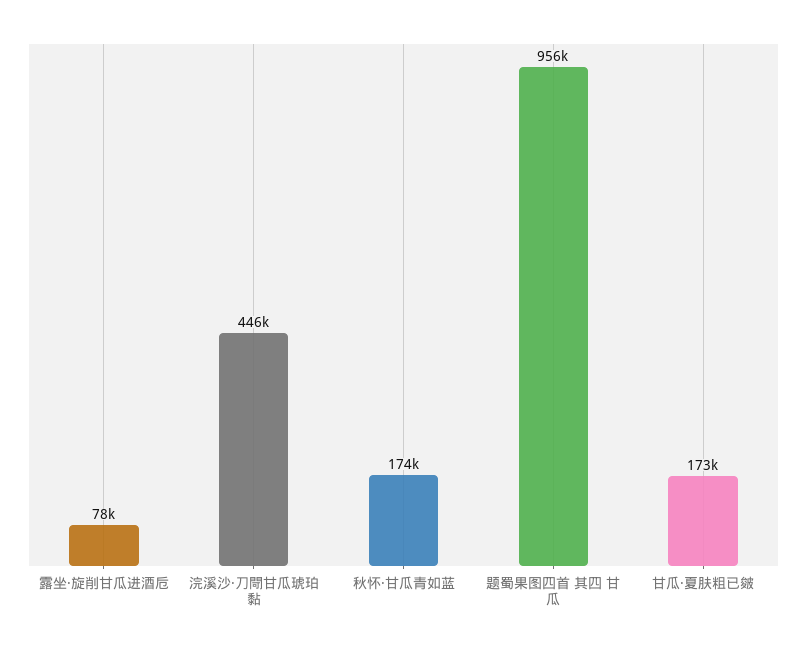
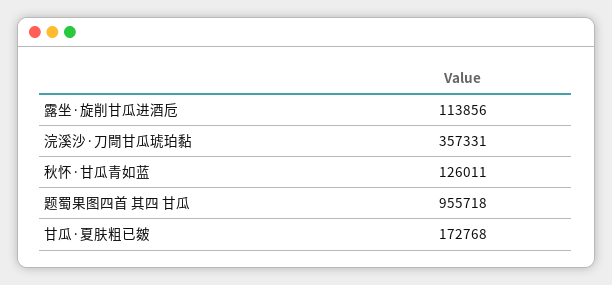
  {
-   "露坐·旋削甘瓜进酒卮": 78000,
+   "露坐·旋削甘瓜进酒卮": 113856,
-   "浣溪沙·刀閜甘瓜琥珀黏": 446000,
+   "浣溪沙·刀閜甘瓜琥珀黏": 357331,
-   "秋怀·甘瓜青如蓝": 174000,
+   "秋怀·甘瓜青如蓝": 126011,
    "题蜀果图四首 其四 甘瓜": 955718,
    "甘瓜·夏肤粗已皴": 172768
  }

